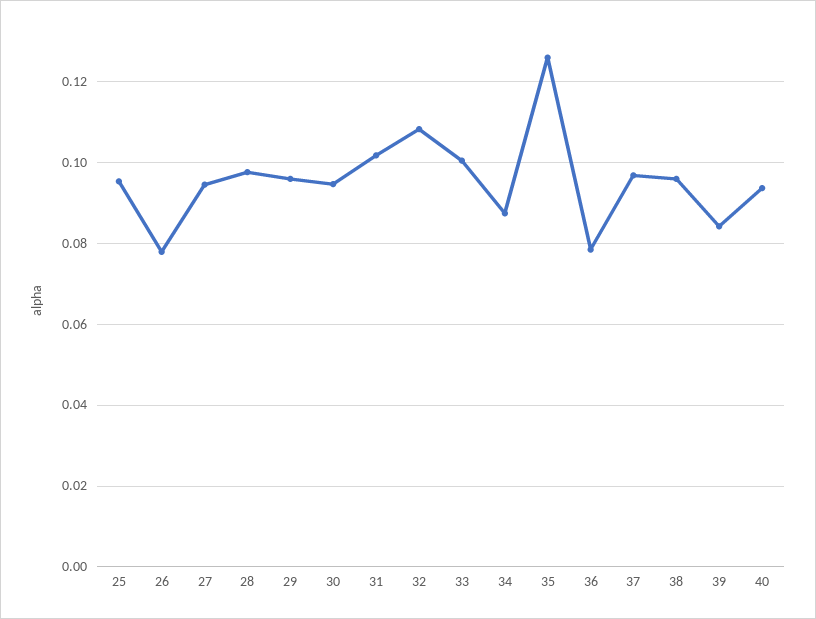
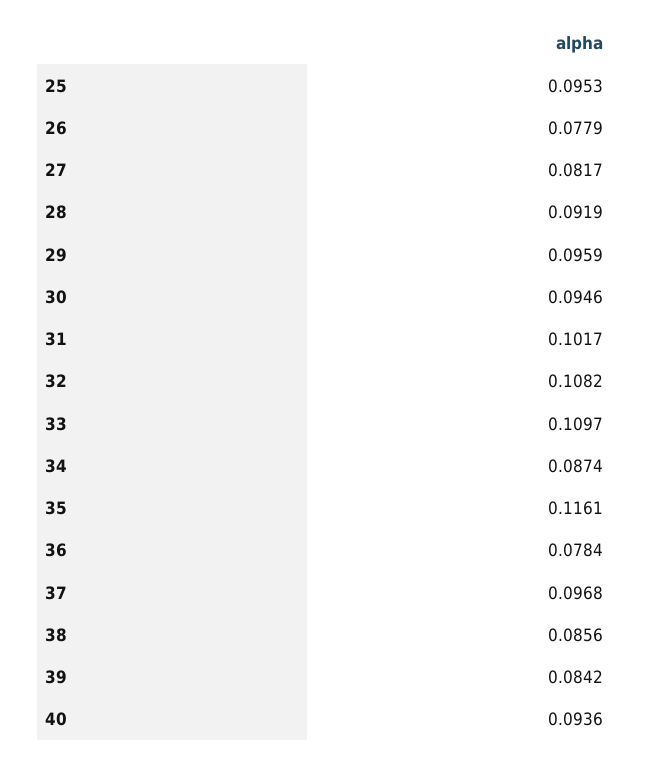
  {
    "25": 0.0953,
    "26": 0.0779,
-   "27": 0.094,
+   "27": 0.0817,
-   "28": 0.098,
+   "28": 0.0919,
    "29": 0.0959,
    "30": 0.0946,
    "31": 0.1017,
    "32": 0.1082,
-   "33": 0.1,
+   "33": 0.1097,
    "34": 0.0874,
-   "35": 0.126,
+   "35": 0.1161,
    "36": 0.0784,
    "37": 0.0968,
-   "38": 0.096,
+   "38": 0.0856,
    "39": 0.0842,
    "40": 0.0936
  }

